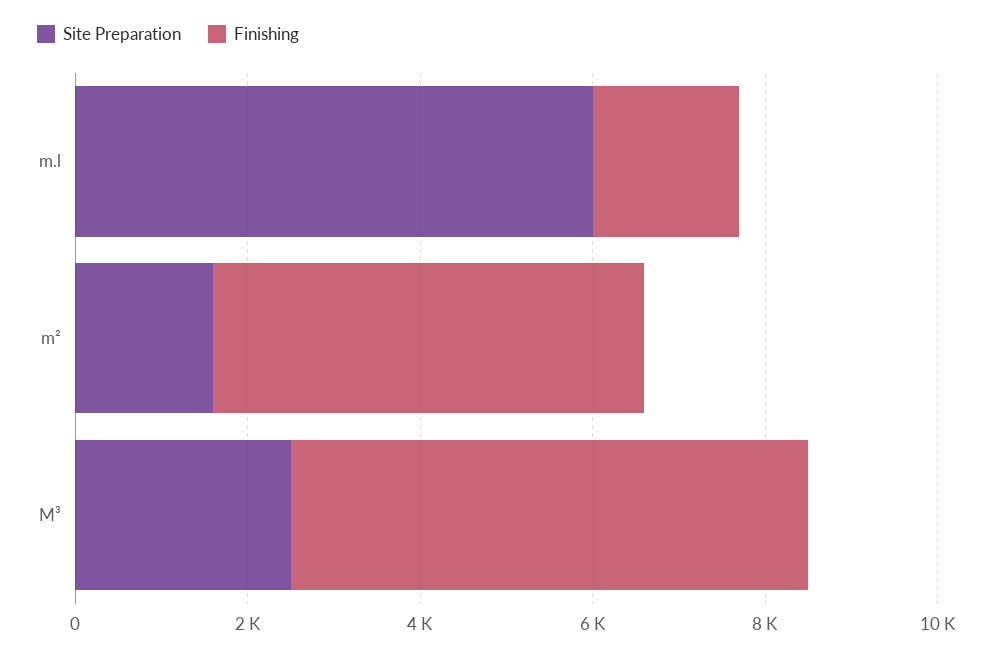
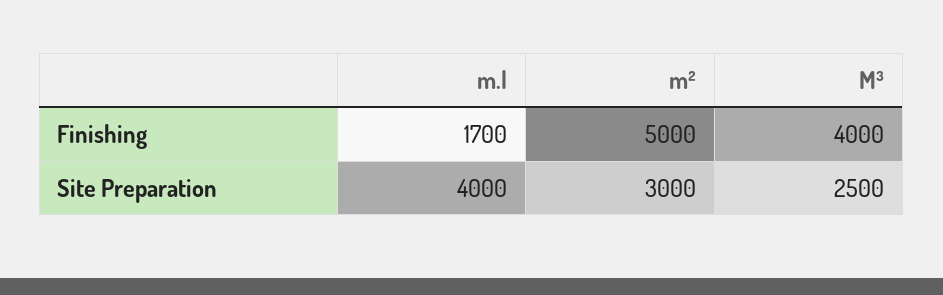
  {
    "Site Preparation": {
-     "m.l": 6000,
+     "m.l": 4000,
-     "m²": 1500,
+     "m²": 3000,
      "M³": 2500
    },
    "Finishing": {
      "m.l": 1700,
      "m²": 5000,
-     "M³": 6000
+     "M³": 4000
    }
  }

